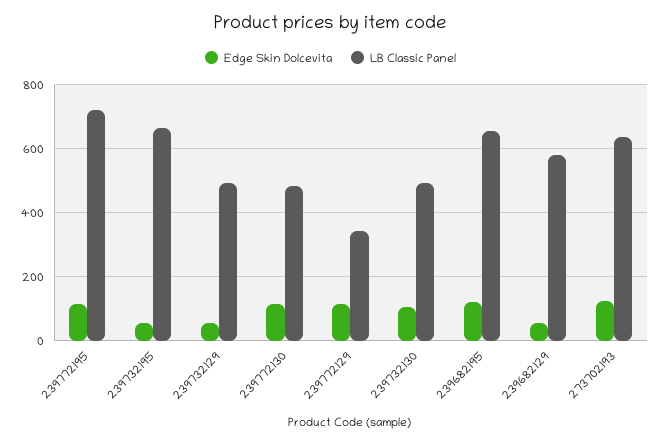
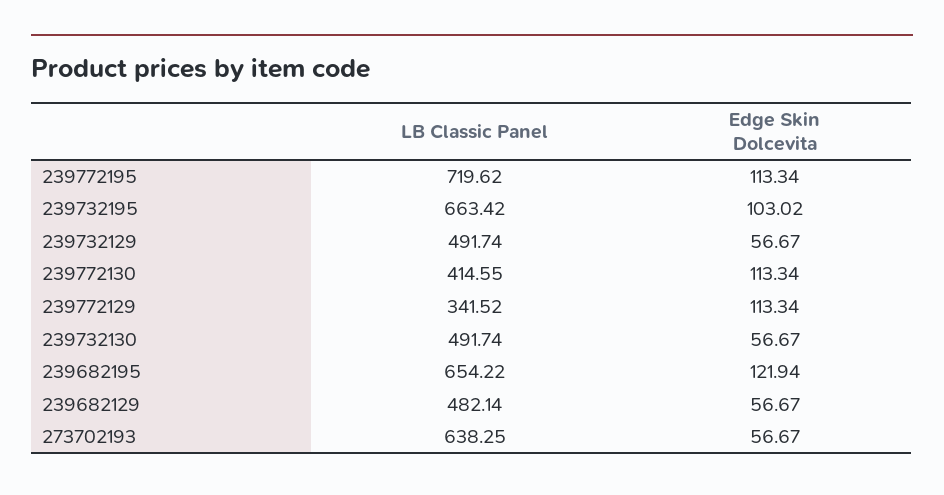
  {
    "Edge Skin Dolcevita": {
      "239772195": 113.34,
-     "239732195": 60,
+     "239732195": 103.02,
      "239732129": 56.67,
      "239772130": 113.34,
      "239772129": 113.34,
-     "239732130": 100,
+     "239732130": 56.67,
      "239682195": 121.94,
      "239682129": 56.67,
-     "273702193": 120
+     "273702193": 56.67
    },
    "LB Classic Panel": {
      "239772195": 719.62,
      "239732195": 663.42,
      "239732129": 491.74,
-     "239772130": 480,
+     "239772130": 414.55,
      "239772129": 341.52,
      "239732130": 491.74,
      "239682195": 654.22,
-     "239682129": 580,
+     "239682129": 482.14,
      "273702193": 638.25
    }
  }

